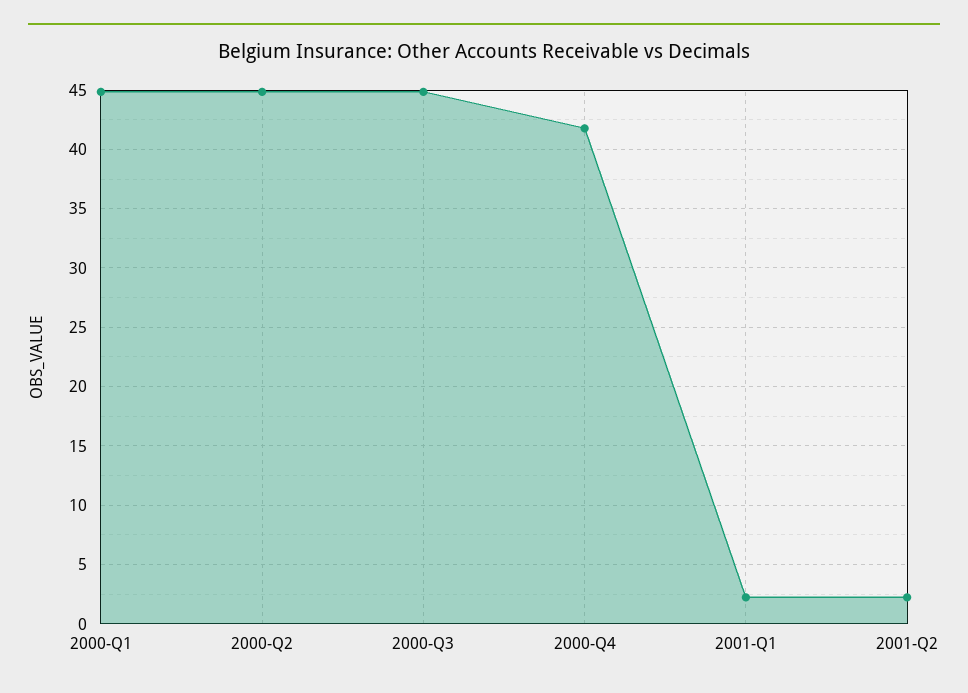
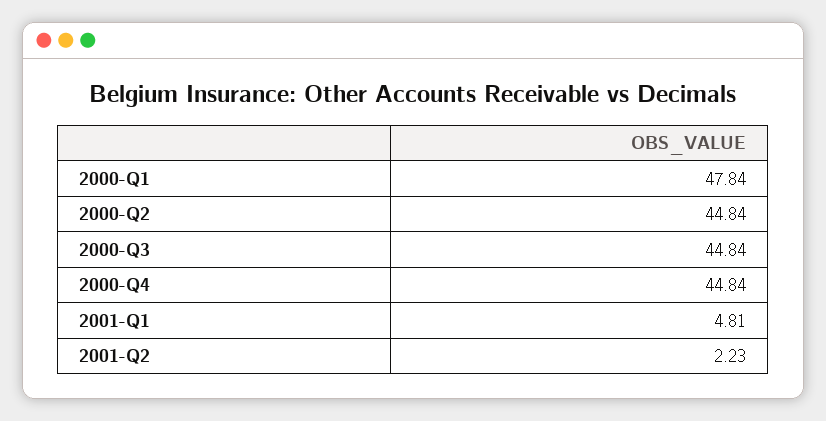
  {
-   "2000-Q1": 45,
+   "2000-Q1": 47.84,
    "2000-Q2": 44.84,
    "2000-Q3": 44.84,
-   "2000-Q4": 42,
+   "2000-Q4": 44.84,
-   "2001-Q1": 2,
+   "2001-Q1": 4.81,
    "2001-Q2": 2.23
  }

